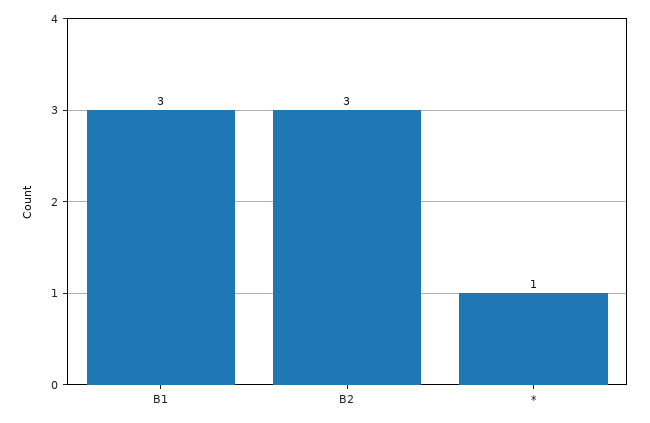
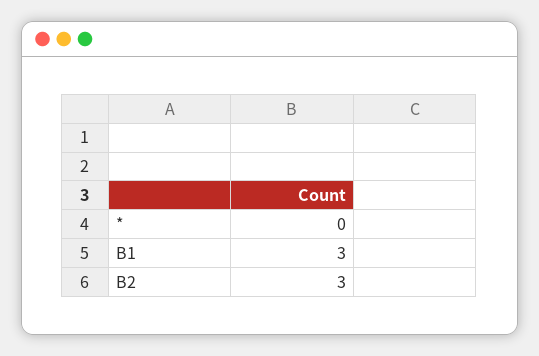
  {
    "B1": 3,
    "B2": 3,
-   "*": 1
+   "*": 0
  }

